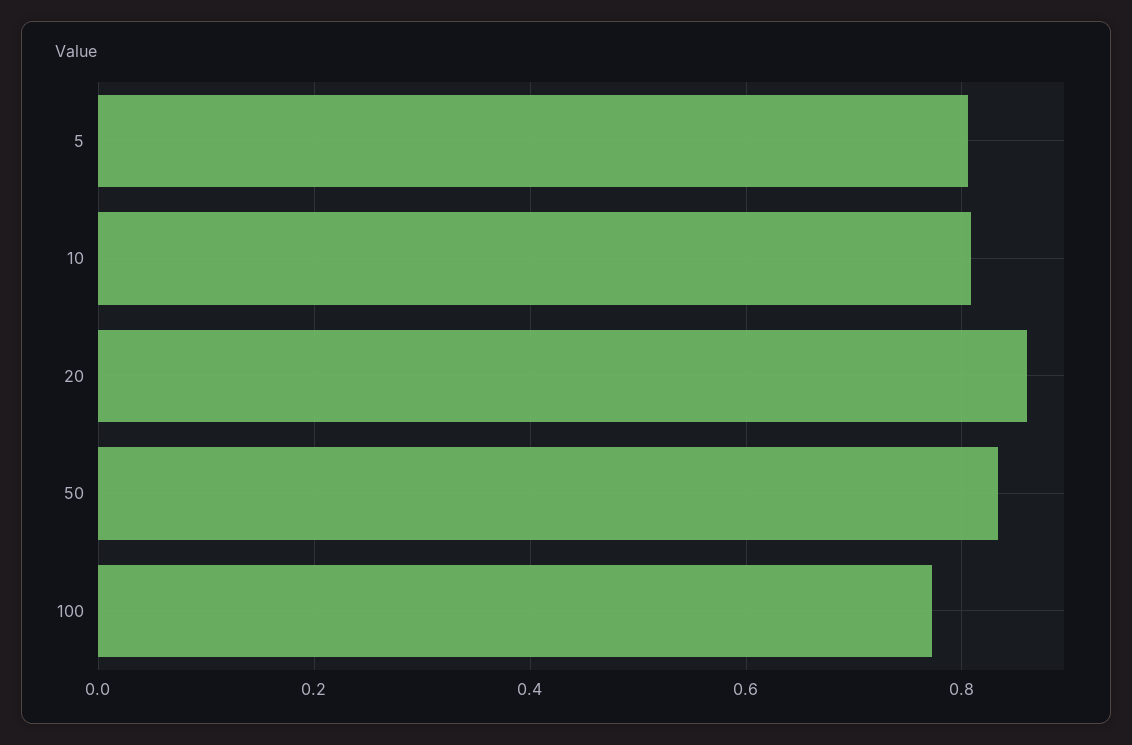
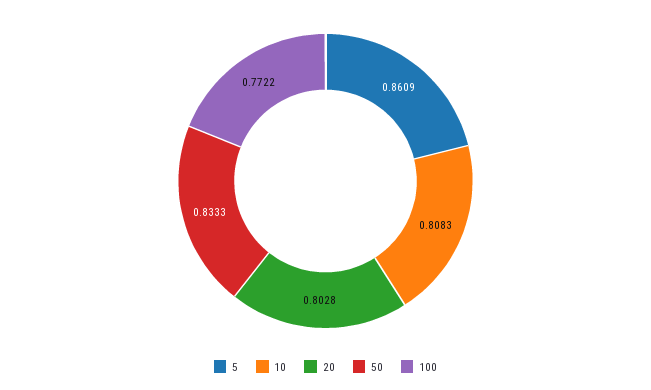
  {
-   "5": 0.8,
+   "5": 0.8609,
    "10": 0.8083,
-   "20": 0.86,
+   "20": 0.8028,
    "50": 0.8333,
    "100": 0.7722
  }

